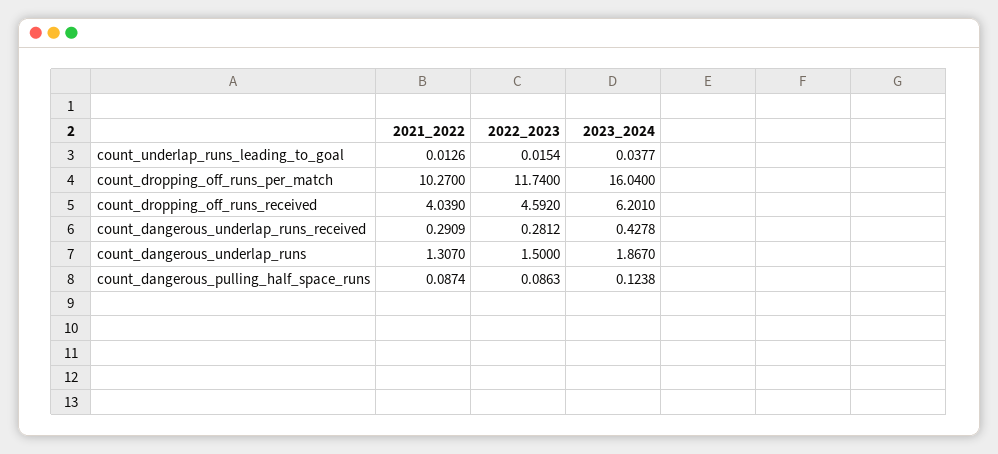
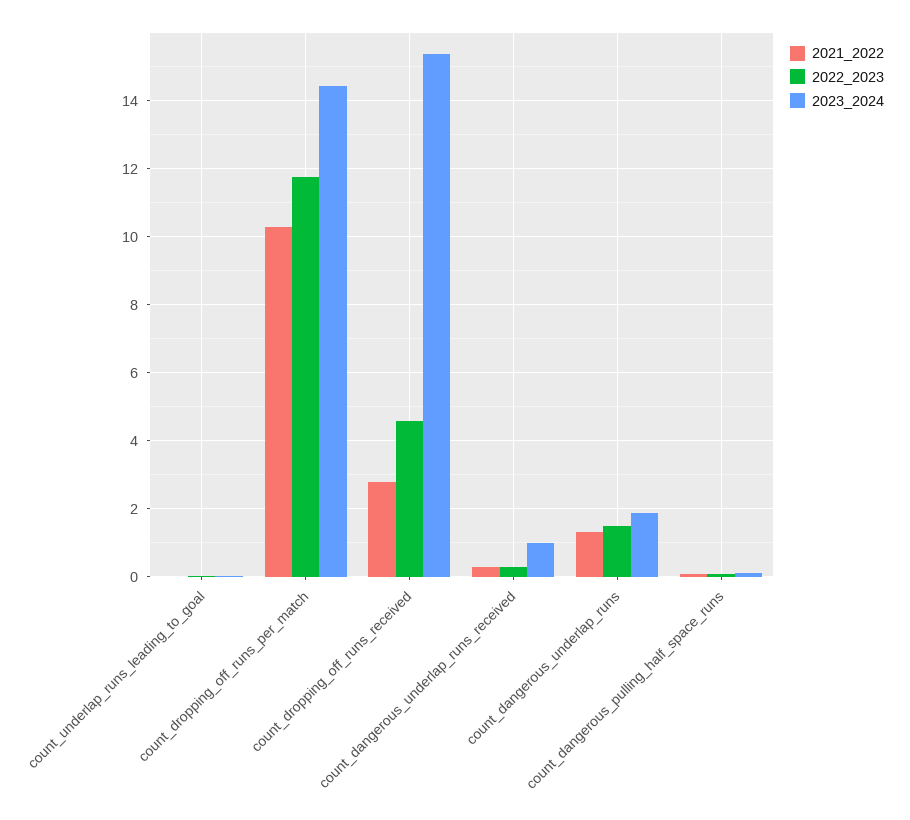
  {
    "2021_2022": {
      "count_underlap_runs_leading_to_goal": 0.0126,
      "count_dropping_off_runs_per_match": 10.27,
-     "count_dropping_off_runs_received": 4.039,
+     "count_dropping_off_runs_received": 2.8,
      "count_dangerous_underlap_runs_received": 0.2909,
      "count_dangerous_underlap_runs": 1.307,
      "count_dangerous_pulling_half_space_runs": 0.0874
    },
    "2022_2023": {
      "count_underlap_runs_leading_to_goal": 0.0154,
      "count_dropping_off_runs_per_match": 11.74,
      "count_dropping_off_runs_received": 4.592,
      "count_dangerous_underlap_runs_received": 0.2812,
      "count_dangerous_underlap_runs": 1.5,
      "count_dangerous_pulling_half_space_runs": 0.0863
    },
    "2023_2024": {
      "count_underlap_runs_leading_to_goal": 0.0377,
-     "count_dropping_off_runs_per_match": 16.04,
+     "count_dropping_off_runs_per_match": 14.4,
-     "count_dropping_off_runs_received": 6.201,
+     "count_dropping_off_runs_received": 15.4,
-     "count_dangerous_underlap_runs_received": 0.4278,
+     "count_dangerous_underlap_runs_received": 1,
      "count_dangerous_underlap_runs": 1.867,
      "count_dangerous_pulling_half_space_runs": 0.1238
    }
  }

